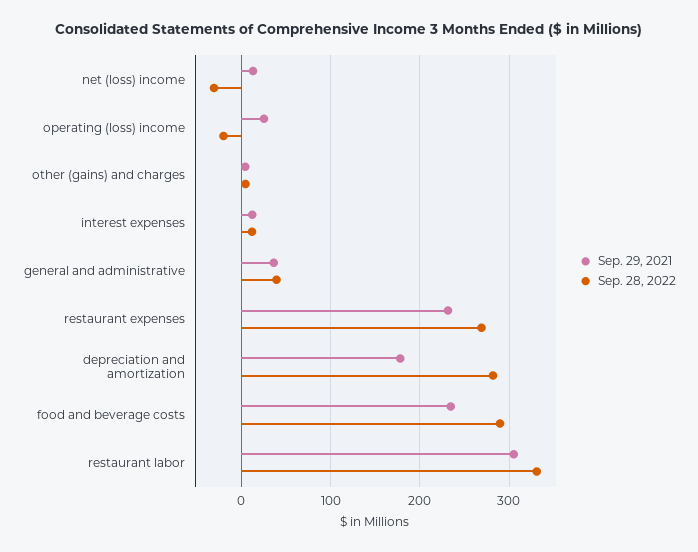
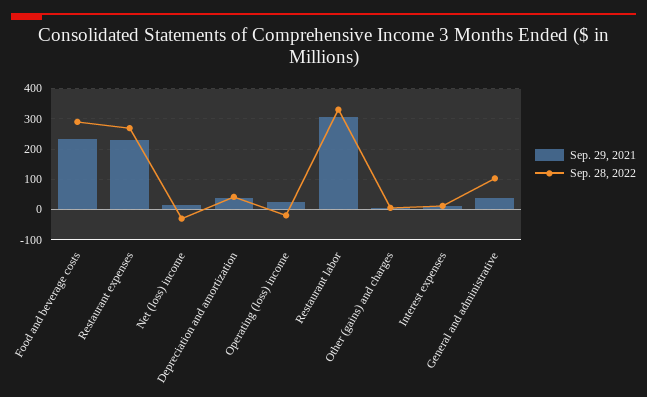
  {
    "Sep. 29, 2021": {
      "net (loss) income": 10,
      "operating (loss) income": 30,
      "other (gains) and charges": 0,
      "interest expenses": 10,
      "general and administrative": 40,
      "restaurant expenses": 230,
-     "depreciation and amortization": 180,
+     "depreciation and amortization": 40,
      "food and beverage costs": 230,
      "restaurant labor": 300
    },
    "Sep. 28, 2022": {
      "net (loss) income": -30,
      "operating (loss) income": -20,
      "other (gains) and charges": 10,
      "interest expenses": 10,
-     "general and administrative": 40,
+     "general and administrative": 100,
      "restaurant expenses": 270,
-     "depreciation and amortization": 280,
+     "depreciation and amortization": 40,
      "food and beverage costs": 290,
      "restaurant labor": 330
    }
  }

